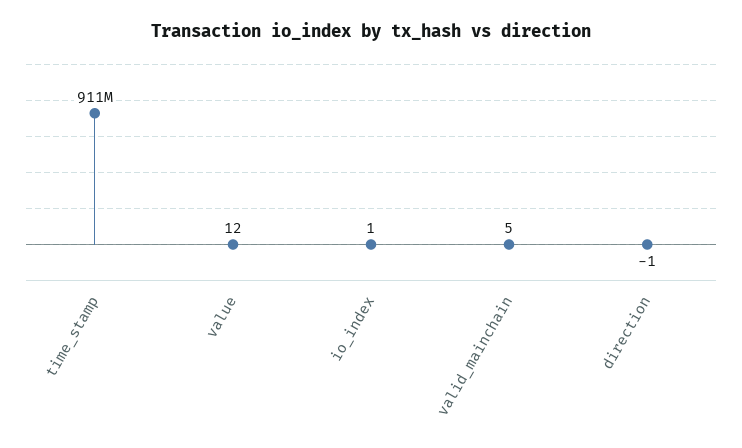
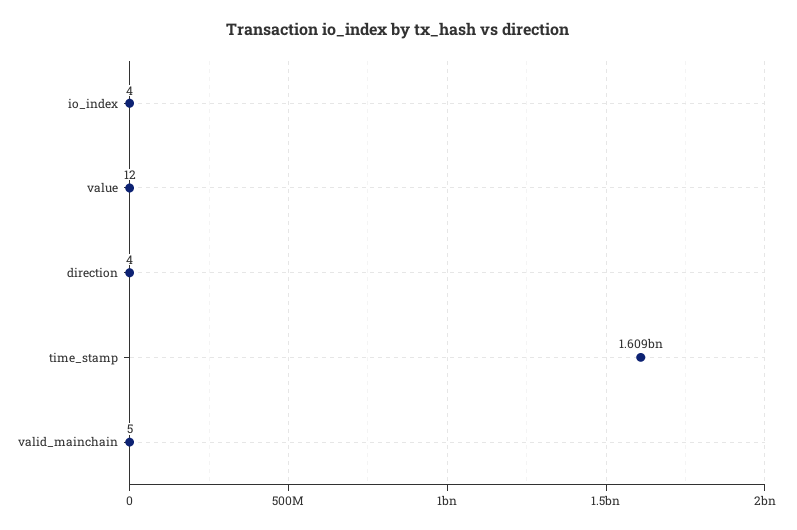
  {
-   "time_stamp": 911000000,
+   "time_stamp": 1609000000,
    "value": 12,
-   "io_index": 1,
+   "io_index": 4,
    "valid_mainchain": 5,
-   "direction": -1
+   "direction": 4
  }

